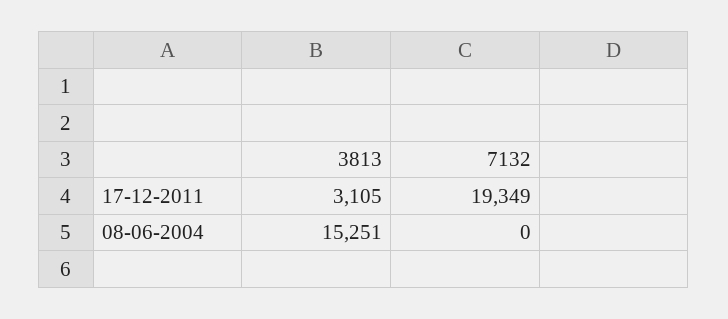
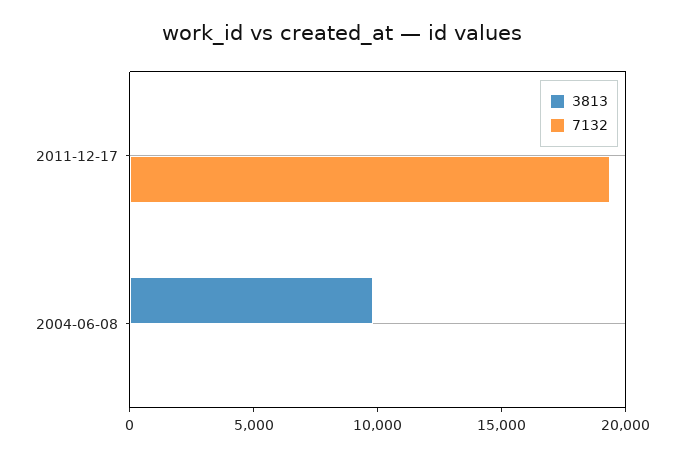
  {
    "3813": {
-     "17-12-2011": 3105,
+     "17-12-2011": 0,
-     "08-06-2004": 15251
+     "08-06-2004": 10000
    },
    "7132": {
      "17-12-2011": 19349,
      "08-06-2004": 0
    }
  }

